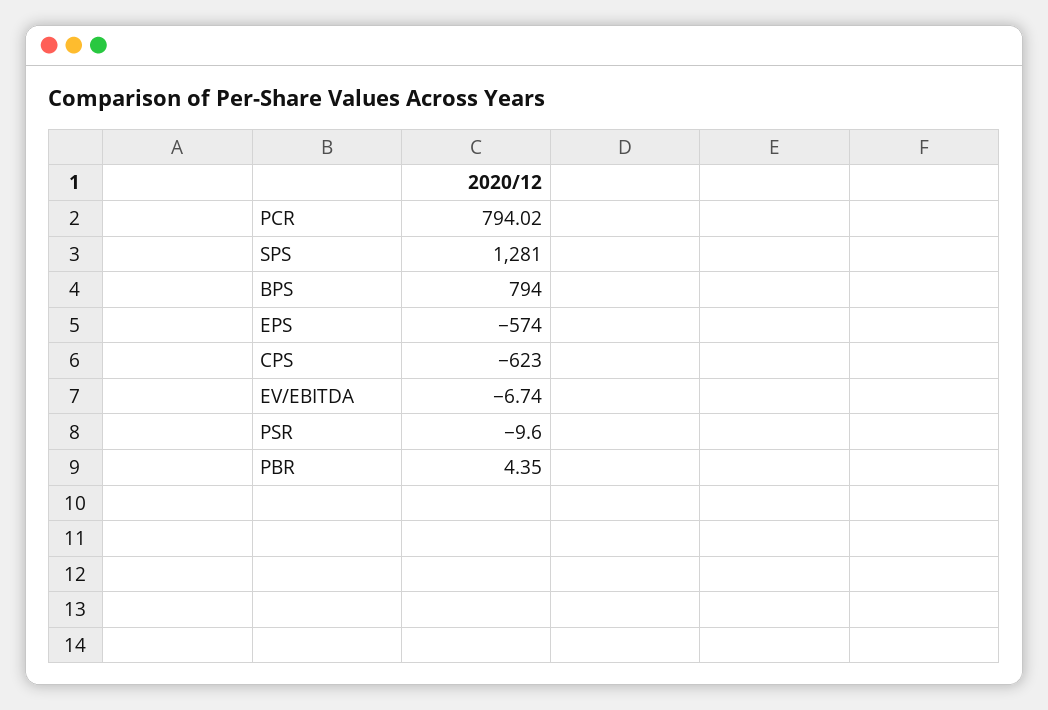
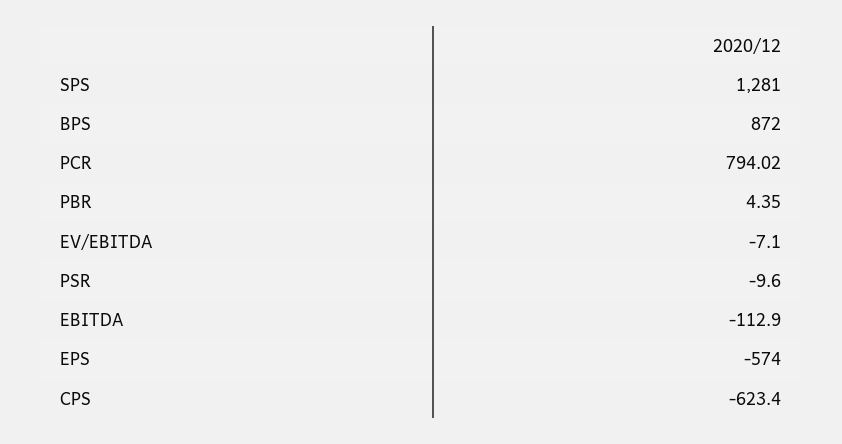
  {
    "PCR": 794.02,
    "SPS": 1281,
-   "BPS": 794,
+   "BPS": 872,
    "EPS": -574,
-   "CPS": -623,
+   "CPS": -623.4,
-   "EV/EBITDA": -6.74,
+   "EV/EBITDA": -7.1,
    "PSR": -9.6,
-   "PBR": 4.35
+   "PBR": 4.35,
+   "EBITDA": -112.9
  }

